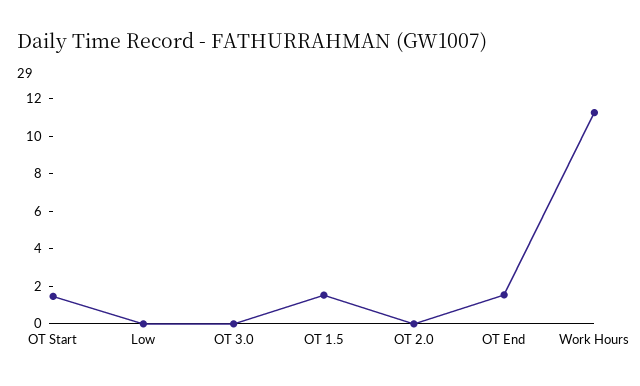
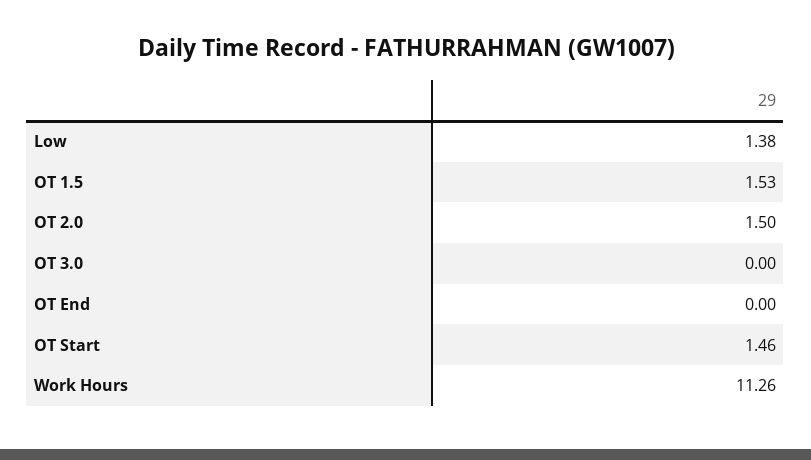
  {
    "OT Start": 1.46,
-   "Low": 0,
+   "Low": 1.38,
    "OT 3.0": 0,
    "OT 1.5": 1.53,
-   "OT 2.0": 0,
+   "OT 2.0": 1.5,
-   "OT End": 1.5,
+   "OT End": 0,
    "Work Hours": 11.26
  }

